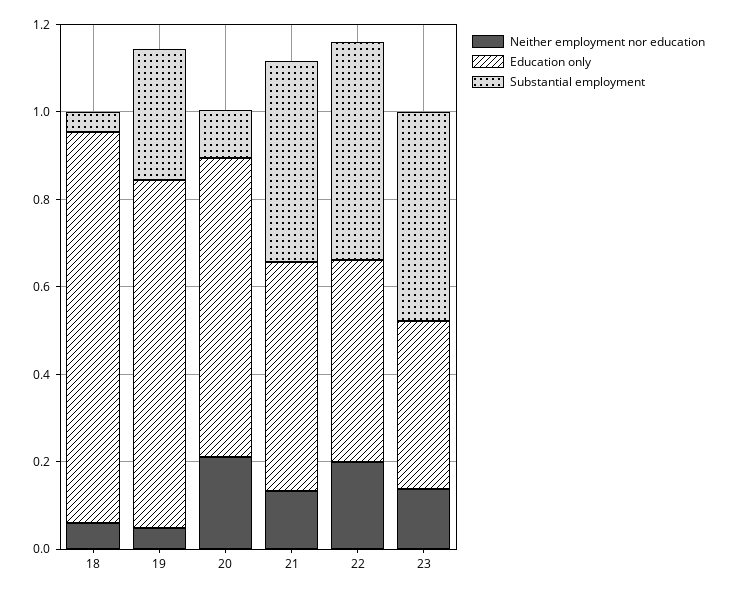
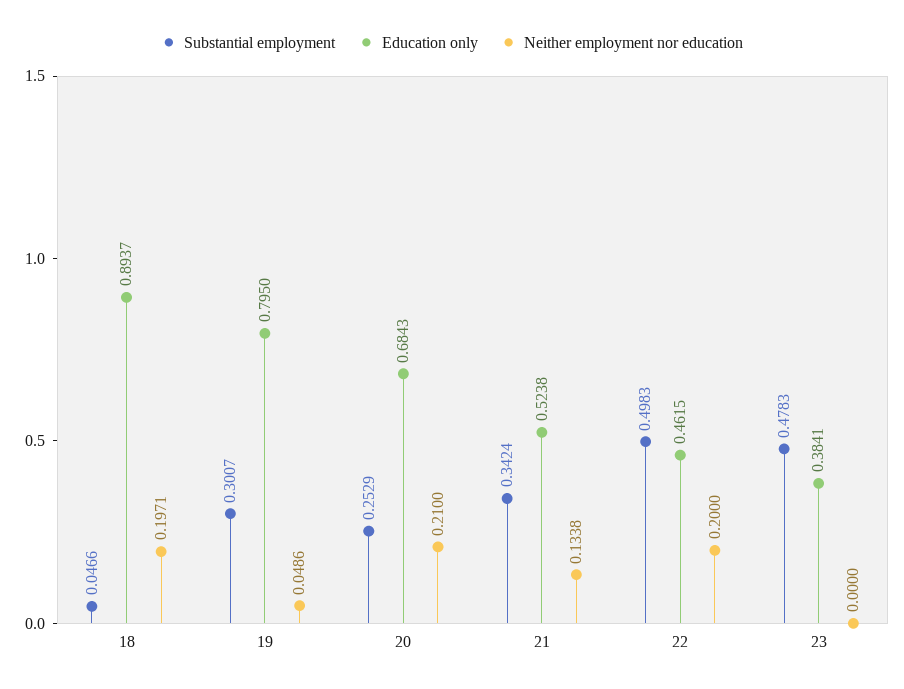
  {
    "Neither employment nor education": {
-     "18": 0.05,
+     "18": 0.1971,
      "19": 0.0486,
      "20": 0.21,
      "21": 0.1338,
      "22": 0.2,
-     "23": 0.15
+     "23": 0
    },
    "Education only": {
      "18": 0.8937,
      "19": 0.795,
      "20": 0.6843,
      "21": 0.5238,
      "22": 0.4615,
      "23": 0.3841
    },
    "Substantial employment": {
      "18": 0.0466,
      "19": 0.3007,
-     "20": 0.1,
+     "20": 0.2529,
-     "21": 0.45,
+     "21": 0.3424,
      "22": 0.4983,
      "23": 0.4783
    }
  }

